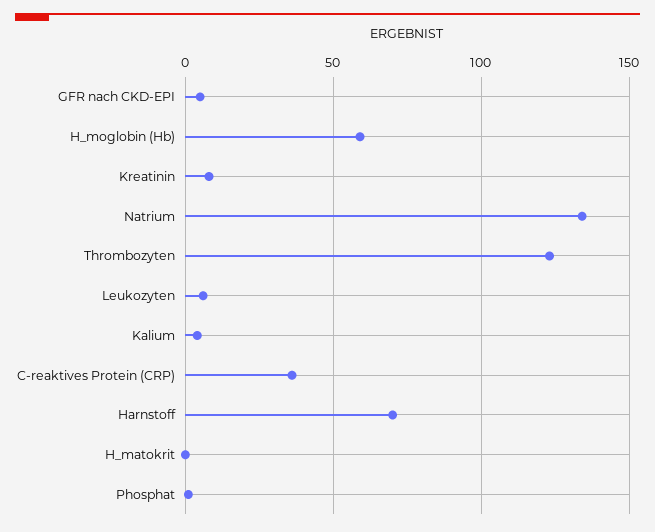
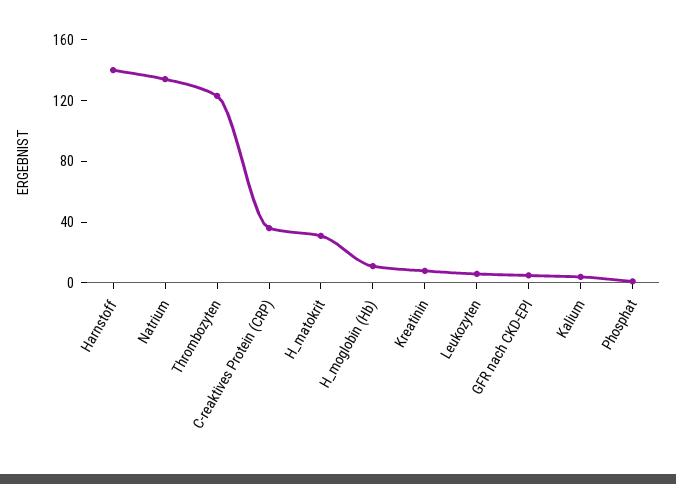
  {
    "GFR nach CKD-EPI": 5,
-   "H_moglobin (Hb)": 60,
+   "H_moglobin (Hb)": 10,
    "Kreatinin": 10,
    "Natrium": 135,
    "Thrombozyten": 125,
    "Leukozyten": 5,
    "Kalium": 5,
    "C-reaktives Protein (CRP)": 35,
-   "Harnstoff": 70,
+   "Harnstoff": 140,
-   "H_matokrit": 0,
+   "H_matokrit": 30,
    "Phosphat": 0
  }

